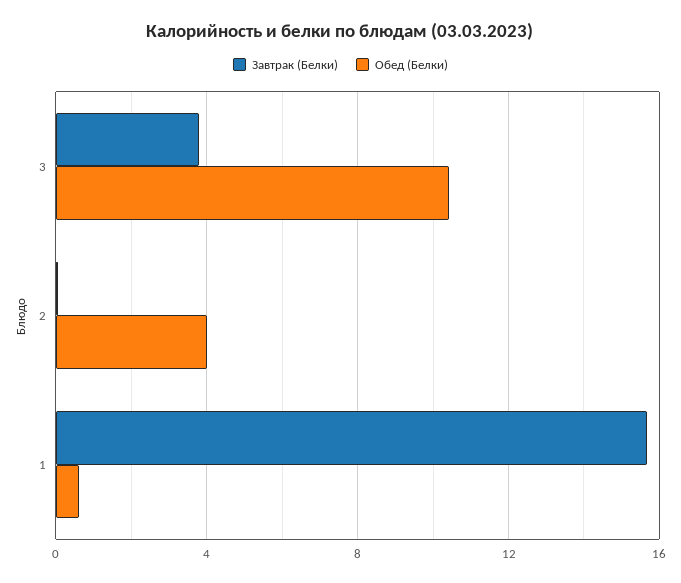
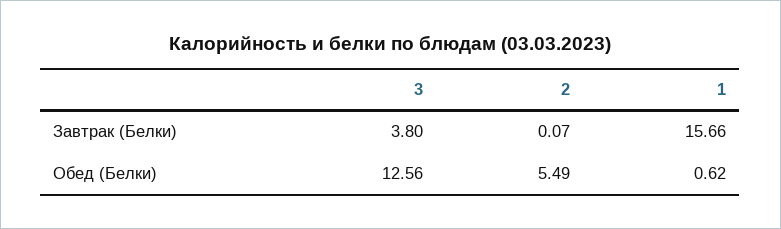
  {
    "Завтрак (Белки)": {
      "3": 3.8,
      "2": 0.07,
      "1": 15.66
    },
    "Обед (Белки)": {
-     "3": 10.5,
+     "3": 12.56,
-     "2": 4,
+     "2": 5.49,
      "1": 0.62
    }
  }

